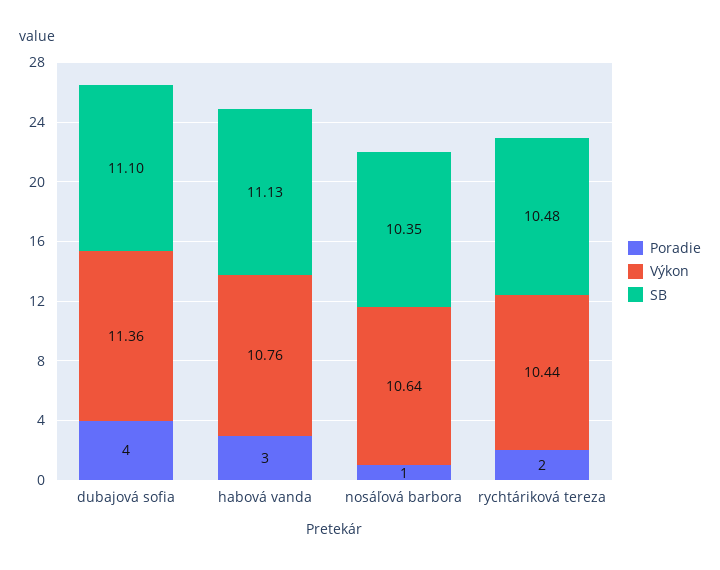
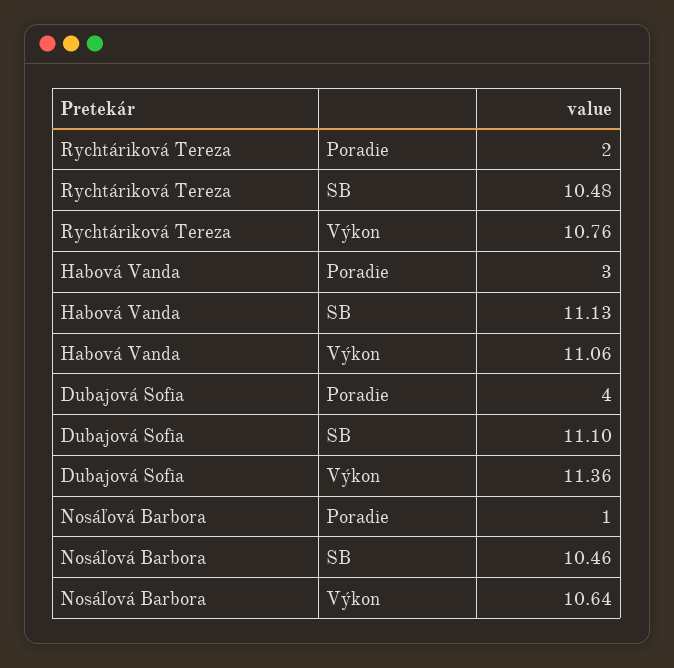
  {
    "Poradie": {
      "dubajová sofia": 4,
      "habová vanda": 3,
      "nosáľová barbora": 1,
      "rychtáriková tereza": 2
    },
    "Výkon": {
      "dubajová sofia": 11.36,
-     "habová vanda": 10.76,
+     "habová vanda": 11.06,
      "nosáľová barbora": 10.64,
-     "rychtáriková tereza": 10.44
+     "rychtáriková tereza": 10.76
    },
    "SB": {
      "dubajová sofia": 11.1,
      "habová vanda": 11.13,
-     "nosáľová barbora": 10.35,
+     "nosáľová barbora": 10.46,
      "rychtáriková tereza": 10.48
    }
  }

